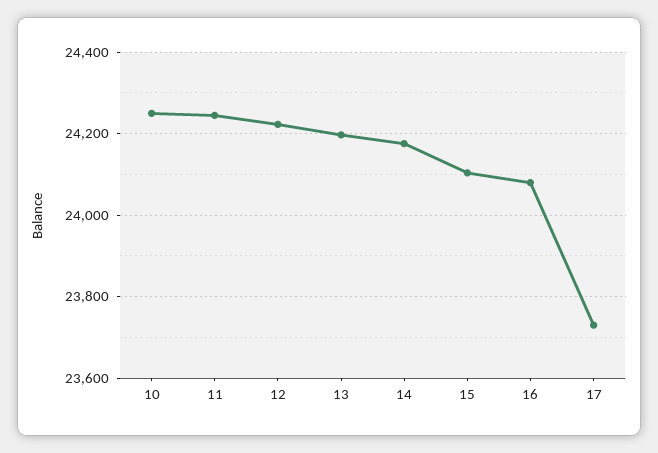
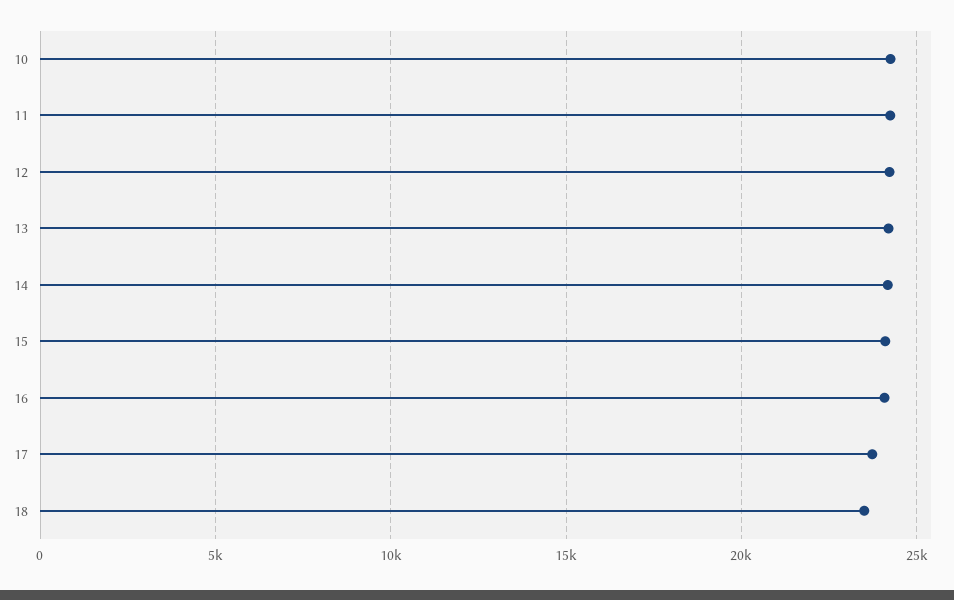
  {
    "10": 24260,
    "11": 24240,
    "12": 24220,
    "13": 24200,
    "14": 24180,
    "15": 24100,
    "16": 24080,
-   "17": 23740
+   "17": 23740,
+   "18": 23500
  }

